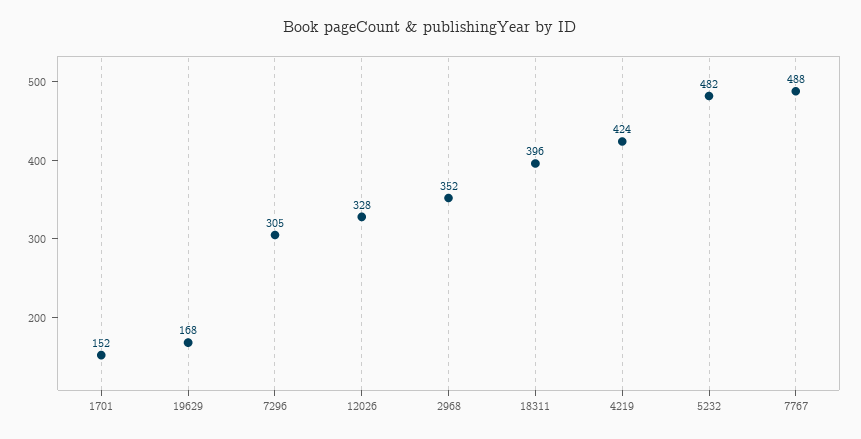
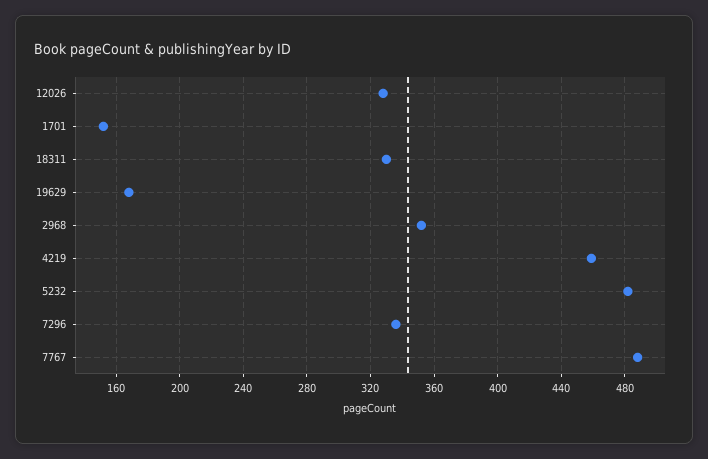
  {
    "1701": 152,
    "19629": 168,
-   "7296": 305,
+   "7296": 335,
    "12026": 328,
    "2968": 352,
-   "18311": 396,
+   "18311": 330,
-   "4219": 424,
+   "4219": 460,
    "5232": 482,
    "7767": 488
  }

